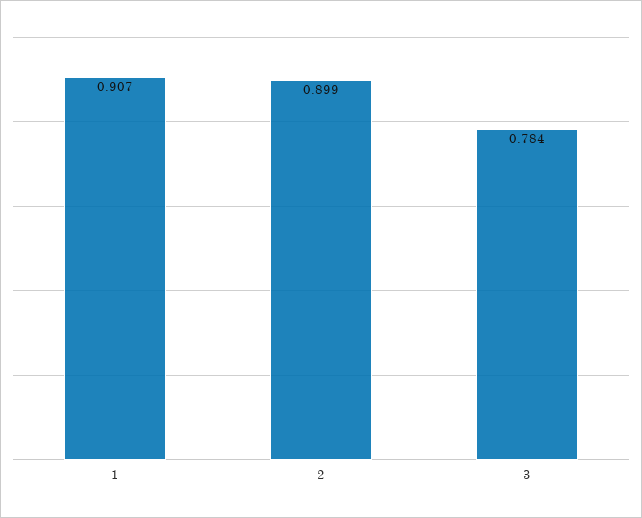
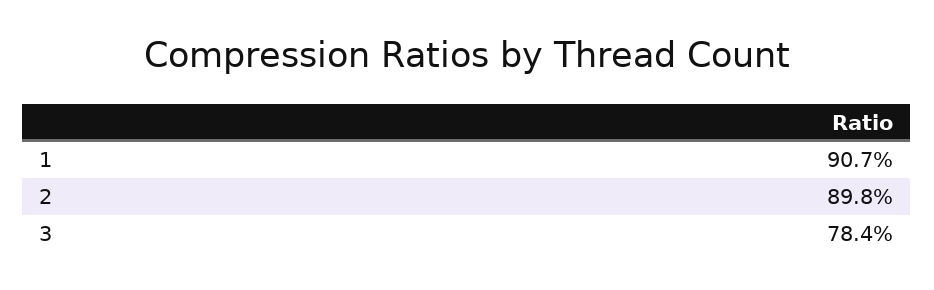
  {
    "1": 0.907,
-   "2": 0.899,
+   "2": 0.898,
    "3": 0.784
  }

